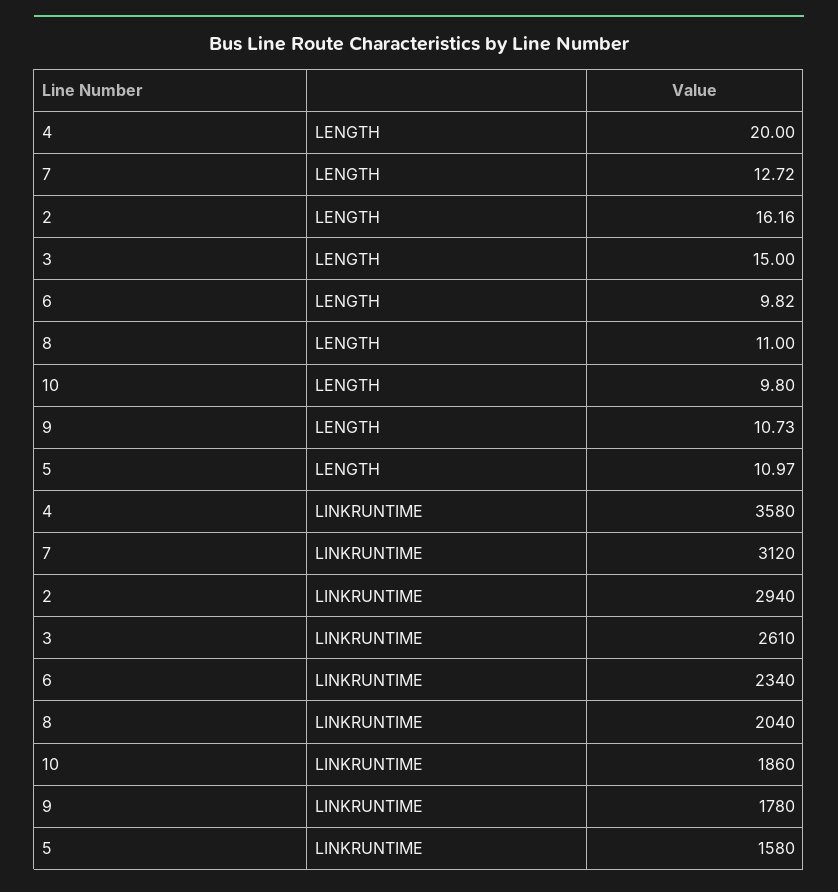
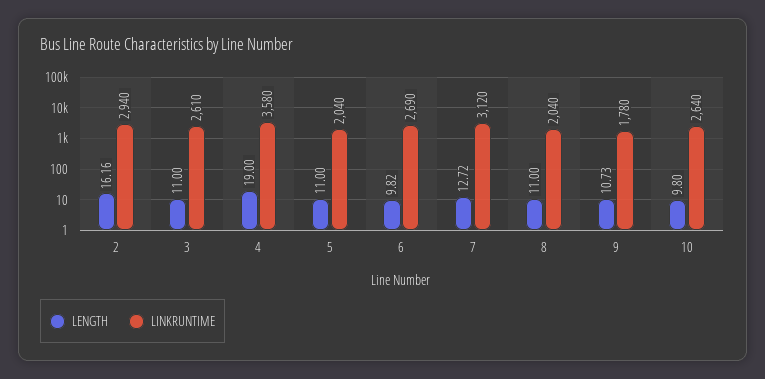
  {
    "LENGTH": {
-     "4": 20,
+     "4": 19,
      "7": 12.72,
      "2": 16.16,
-     "3": 15,
+     "3": 11,
      "6": 9.82,
      "8": 11,
      "10": 9.8,
      "9": 10.73,
-     "5": 10.97
+     "5": 11
    },
    "LINKRUNTIME": {
      "4": 3580,
      "7": 3120,
      "2": 2940,
      "3": 2610,
-     "6": 2340,
+     "6": 2690,
      "8": 2040,
-     "10": 1860,
+     "10": 2640,
      "9": 1780,
-     "5": 1580
+     "5": 2040
    }
  }

